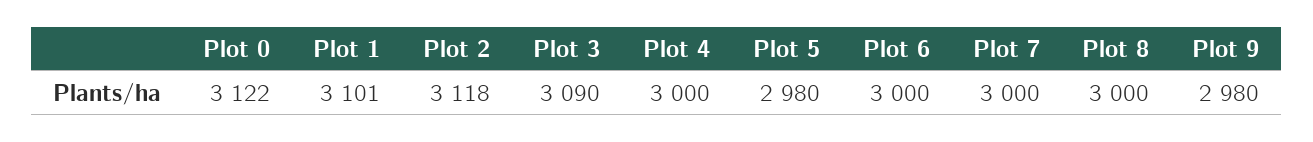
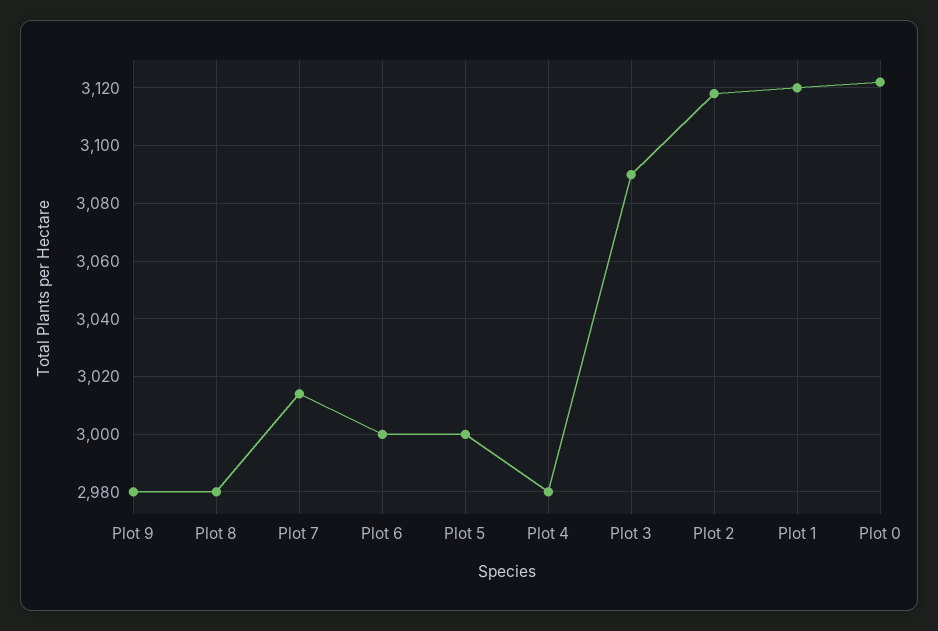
  {
    "Plot 0": 3122,
-   "Plot 1": 3101,
+   "Plot 1": 3120,
    "Plot 2": 3118,
    "Plot 3": 3090,
-   "Plot 4": 3000,
+   "Plot 4": 2980,
-   "Plot 5": 2980,
+   "Plot 5": 3000,
    "Plot 6": 3000,
-   "Plot 7": 3000,
+   "Plot 7": 3015,
-   "Plot 8": 3000,
+   "Plot 8": 2980,
    "Plot 9": 2980
  }

